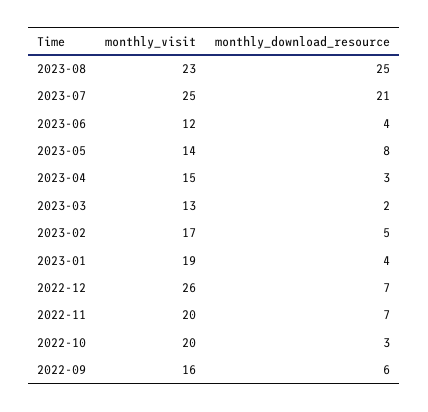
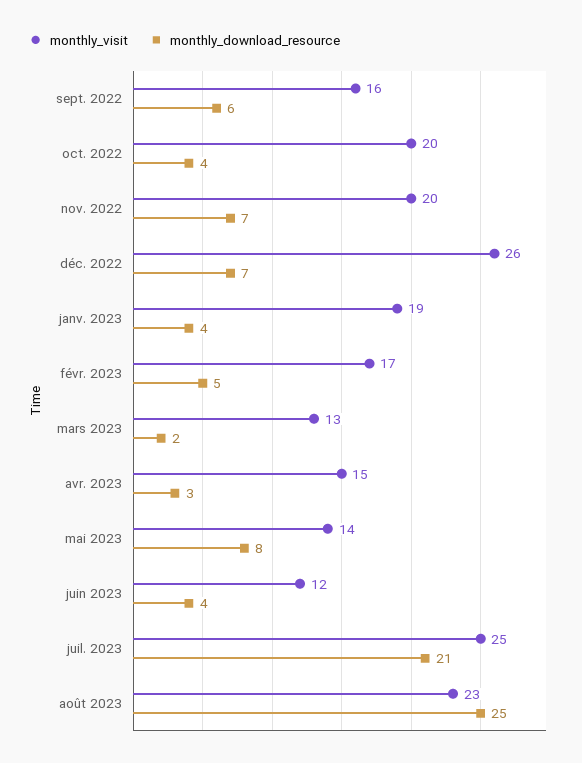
  {
    "monthly_visit": {
      "2023-08": 23,
      "2023-07": 25,
      "2023-06": 12,
      "2023-05": 14,
      "2023-04": 15,
      "2023-03": 13,
      "2023-02": 17,
      "2023-01": 19,
      "2022-12": 26,
      "2022-11": 20,
      "2022-10": 20,
      "2022-09": 16
    },
    "monthly_download_resource": {
      "2023-08": 25,
      "2023-07": 21,
      "2023-06": 4,
      "2023-05": 8,
      "2023-04": 3,
      "2023-03": 2,
      "2023-02": 5,
      "2023-01": 4,
      "2022-12": 7,
      "2022-11": 7,
-     "2022-10": 3,
+     "2022-10": 4,
      "2022-09": 6
    }
  }

